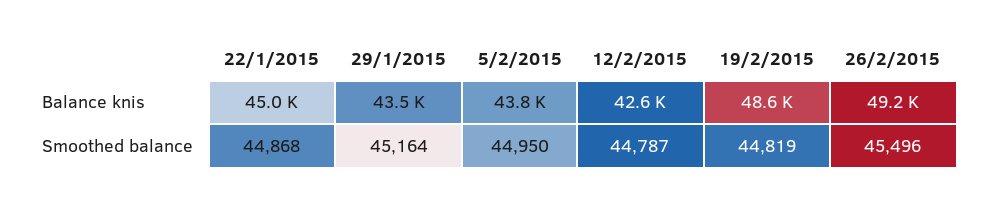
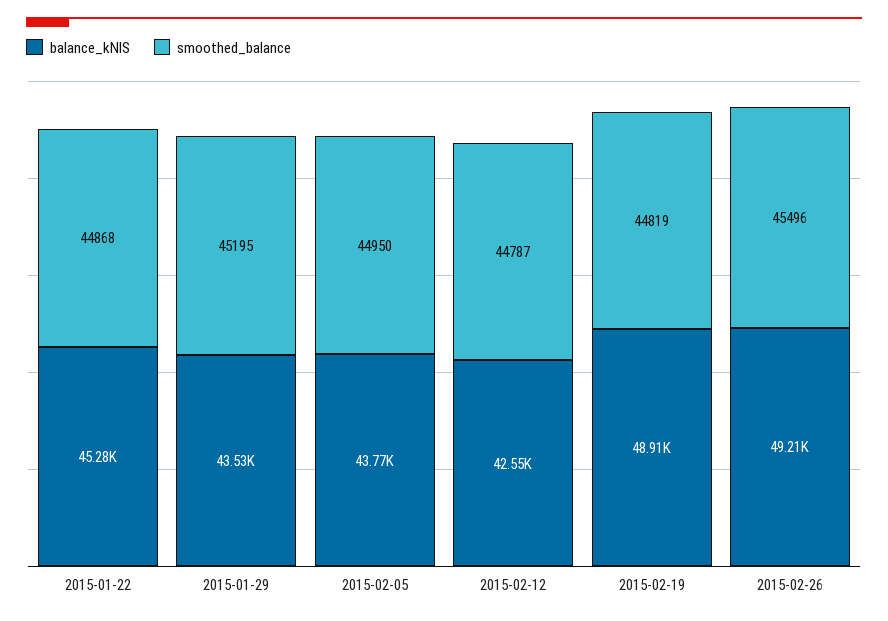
  {
    "Balance knis": {
-     "22/1/2015": 45000,
+     "22/1/2015": 45280,
      "29/1/2015": 43530,
      "5/2/2015": 43770,
      "12/2/2015": 42550,
-     "19/2/2015": 48600,
+     "19/2/2015": 48910,
      "26/2/2015": 49210
    },
    "Smoothed balance": {
      "22/1/2015": 44868,
-     "29/1/2015": 45164,
+     "29/1/2015": 45195,
      "5/2/2015": 44950,
      "12/2/2015": 44787,
      "19/2/2015": 44819,
      "26/2/2015": 45496
    }
  }

